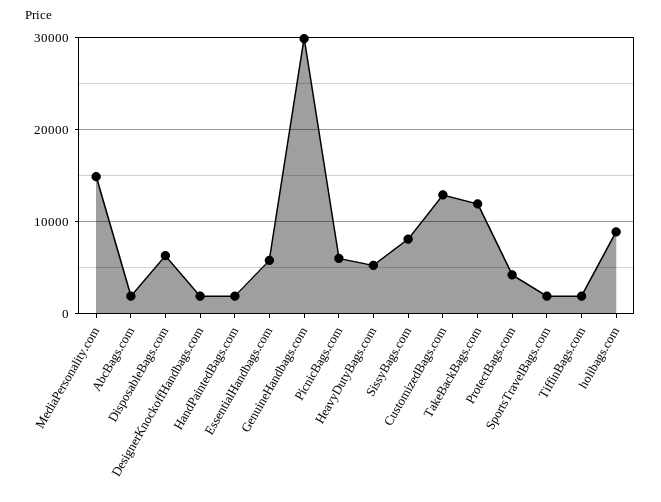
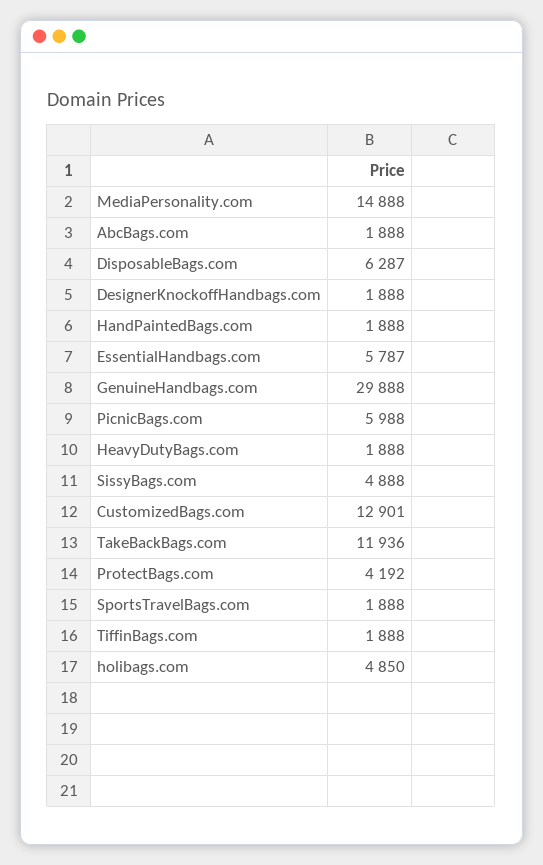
  {
    "MediaPersonality.com": 14888,
    "AbcBags.com": 1888,
    "DisposableBags.com": 6287,
    "DesignerKnockoffHandbags.com": 1888,
    "HandPaintedBags.com": 1888,
    "EssentialHandbags.com": 5787,
    "GenuineHandbags.com": 29888,
    "PicnicBags.com": 5988,
-   "HeavyDutyBags.com": 5000,
+   "HeavyDutyBags.com": 1888,
-   "SissyBags.com": 8000,
+   "SissyBags.com": 4888,
    "CustomizedBags.com": 12901,
    "TakeBackBags.com": 11936,
    "ProtectBags.com": 4192,
    "SportsTravelBags.com": 1888,
    "TiffinBags.com": 1888,
-   "holibags.com": 9000
+   "holibags.com": 4850
  }

